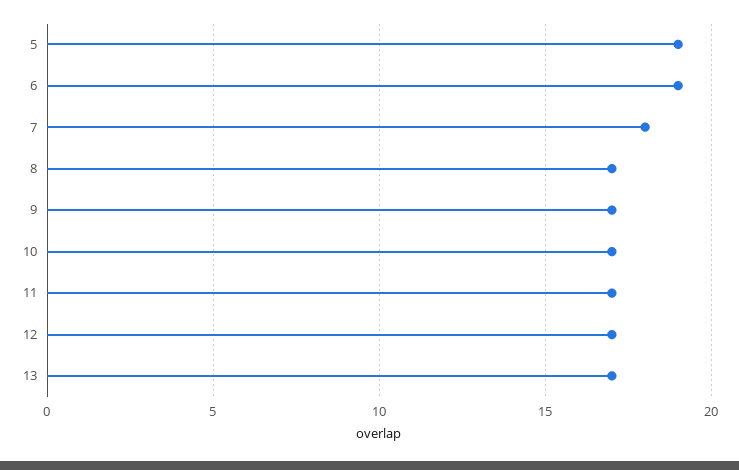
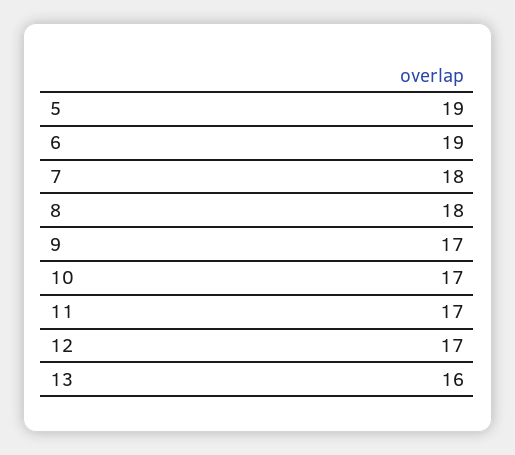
  {
    "5": 19,
    "6": 19,
    "7": 18,
-   "8": 17,
+   "8": 18,
    "9": 17,
    "10": 17,
    "11": 17,
    "12": 17,
-   "13": 17
+   "13": 16
  }

